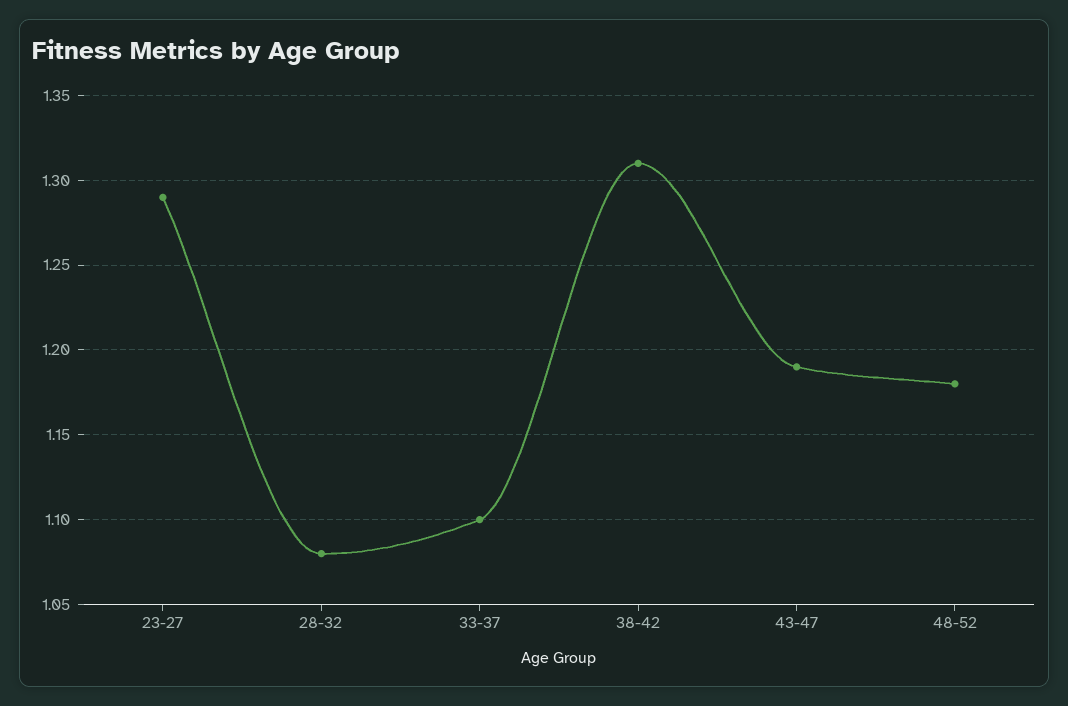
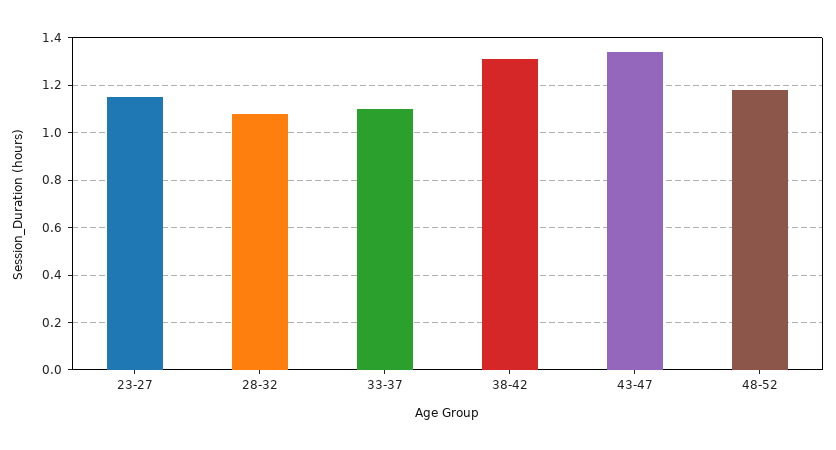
  {
-   "23-27": 1.29,
+   "23-27": 1.15,
    "28-32": 1.08,
    "33-37": 1.1,
    "38-42": 1.31,
-   "43-47": 1.19,
+   "43-47": 1.35,
    "48-52": 1.18
  }

